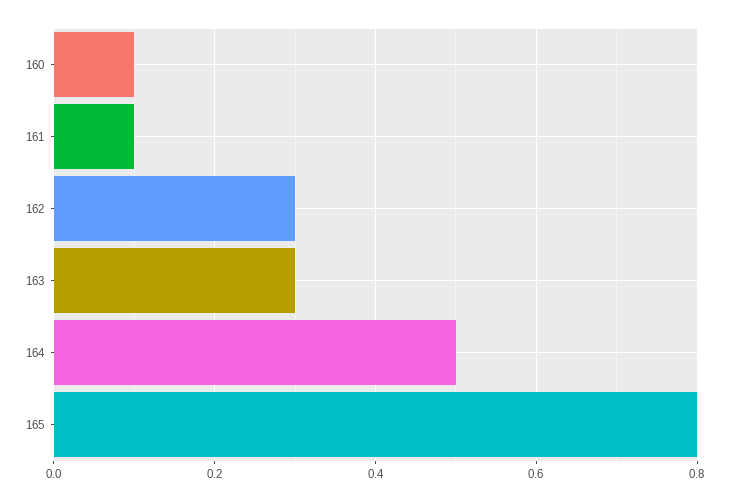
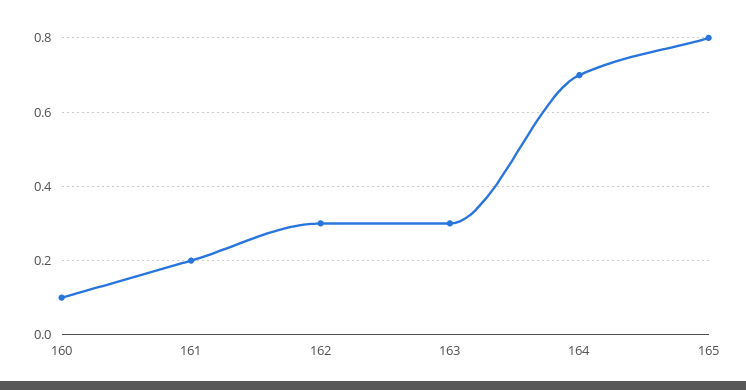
  {
    "160": 0.1,
-   "161": 0.1,
+   "161": 0.2,
    "162": 0.3,
    "163": 0.3,
-   "164": 0.5,
+   "164": 0.7,
    "165": 0.8
  }

